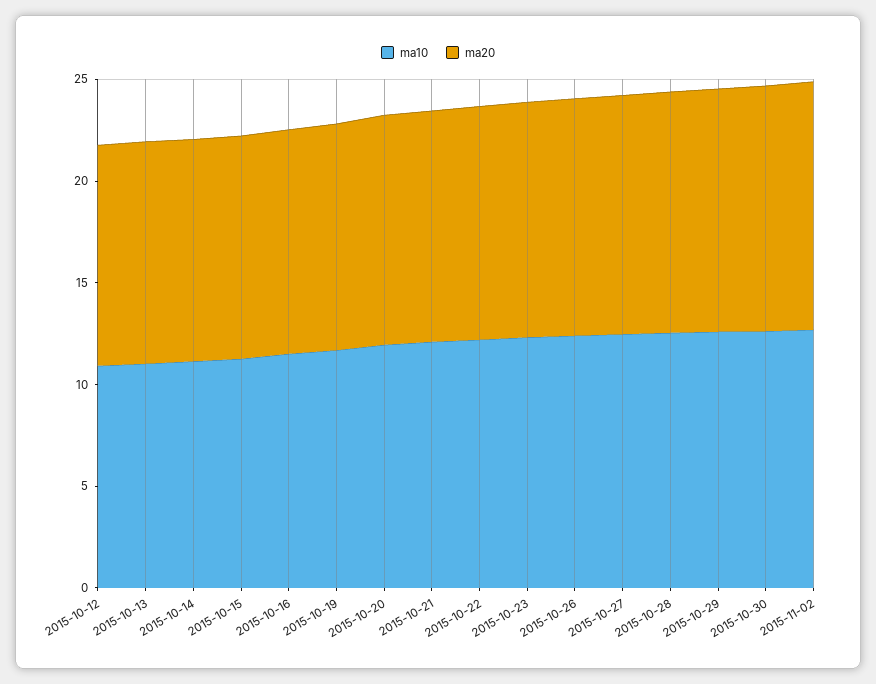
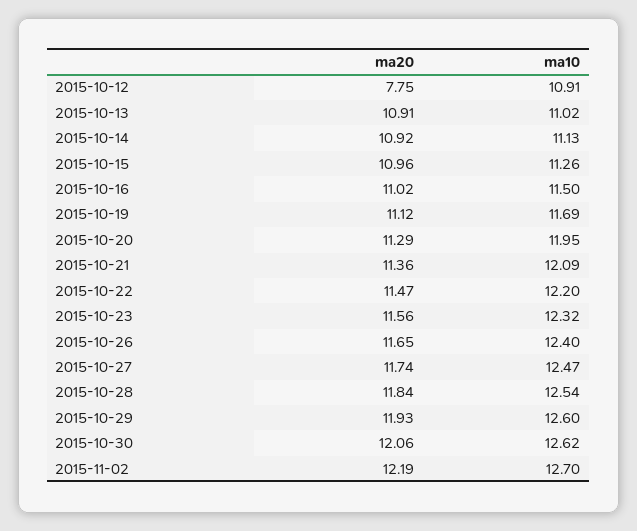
  {
    "ma10": {
      "2015-10-12": 10.91,
      "2015-10-13": 11.02,
      "2015-10-14": 11.13,
      "2015-10-15": 11.26,
      "2015-10-16": 11.5,
      "2015-10-19": 11.69,
      "2015-10-20": 11.95,
      "2015-10-21": 12.09,
      "2015-10-22": 12.2,
      "2015-10-23": 12.32,
      "2015-10-26": 12.4,
      "2015-10-27": 12.47,
      "2015-10-28": 12.54,
      "2015-10-29": 12.6,
      "2015-10-30": 12.62,
      "2015-11-02": 12.7
    },
    "ma20": {
-     "2015-10-12": 11,
+     "2015-10-12": 7.75,
      "2015-10-13": 10.91,
      "2015-10-14": 10.92,
      "2015-10-15": 10.96,
      "2015-10-16": 11.02,
      "2015-10-19": 11.12,
      "2015-10-20": 11.29,
      "2015-10-21": 11.36,
      "2015-10-22": 11.47,
      "2015-10-23": 11.56,
      "2015-10-26": 11.65,
      "2015-10-27": 11.74,
      "2015-10-28": 11.84,
      "2015-10-29": 11.93,
      "2015-10-30": 12.06,
      "2015-11-02": 12.19
    }
  }

